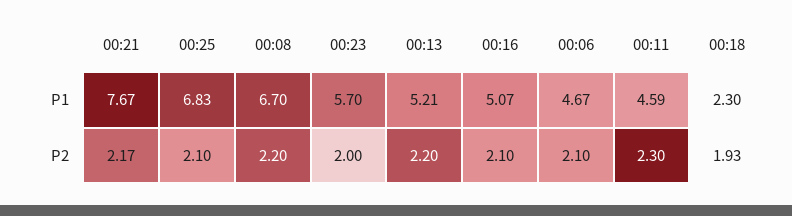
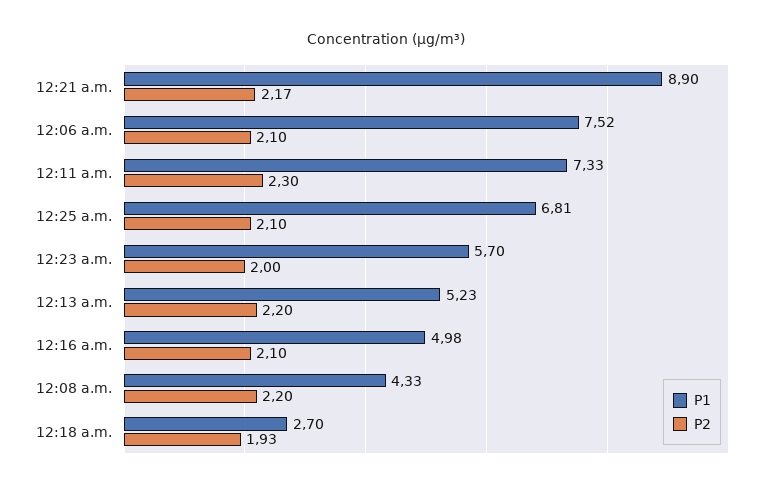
  {
    "P1": {
-     "00:21": 7.67,
+     "00:21": 8.9,
-     "00:25": 6.83,
+     "00:25": 6.81,
-     "00:08": 6.7,
+     "00:08": 4.33,
      "00:23": 5.7,
-     "00:13": 5.21,
+     "00:13": 5.23,
-     "00:16": 5.07,
+     "00:16": 4.98,
-     "00:06": 4.67,
+     "00:06": 7.52,
-     "00:11": 4.59,
+     "00:11": 7.33,
-     "00:18": 2.3
+     "00:18": 2.7
    },
    "P2": {
      "00:21": 2.17,
      "00:25": 2.1,
      "00:08": 2.2,
      "00:23": 2,
      "00:13": 2.2,
      "00:16": 2.1,
      "00:06": 2.1,
      "00:11": 2.3,
      "00:18": 1.93
    }
  }

